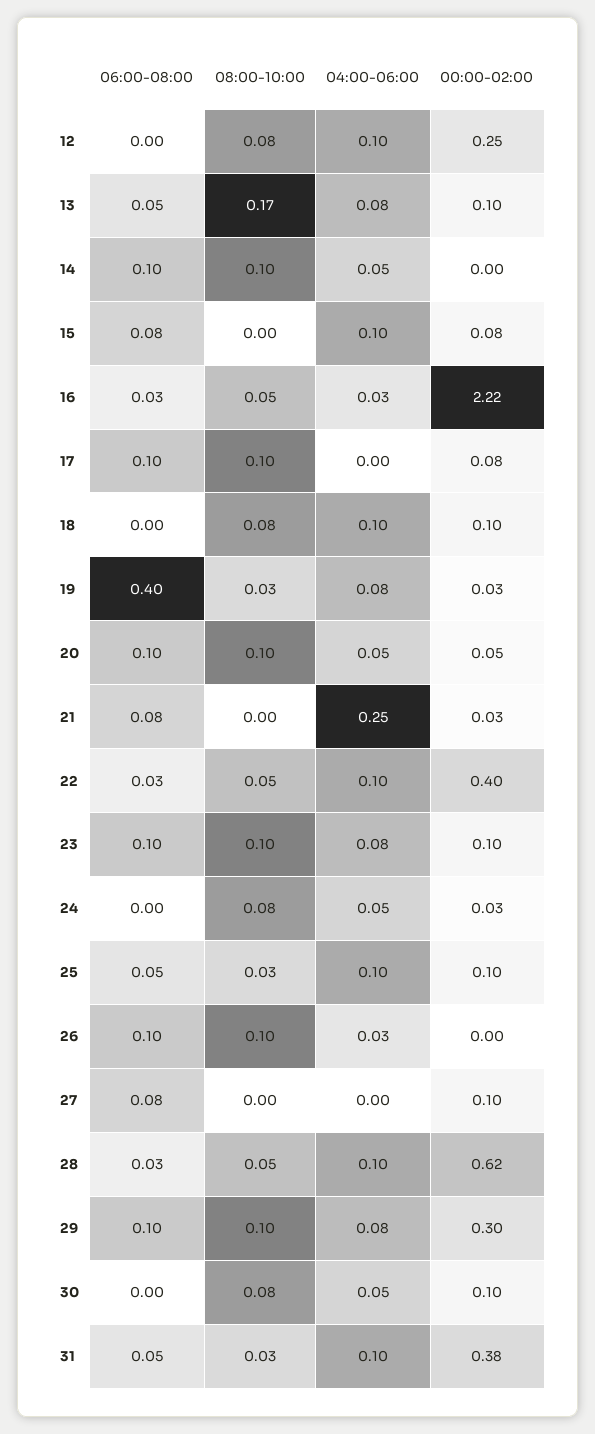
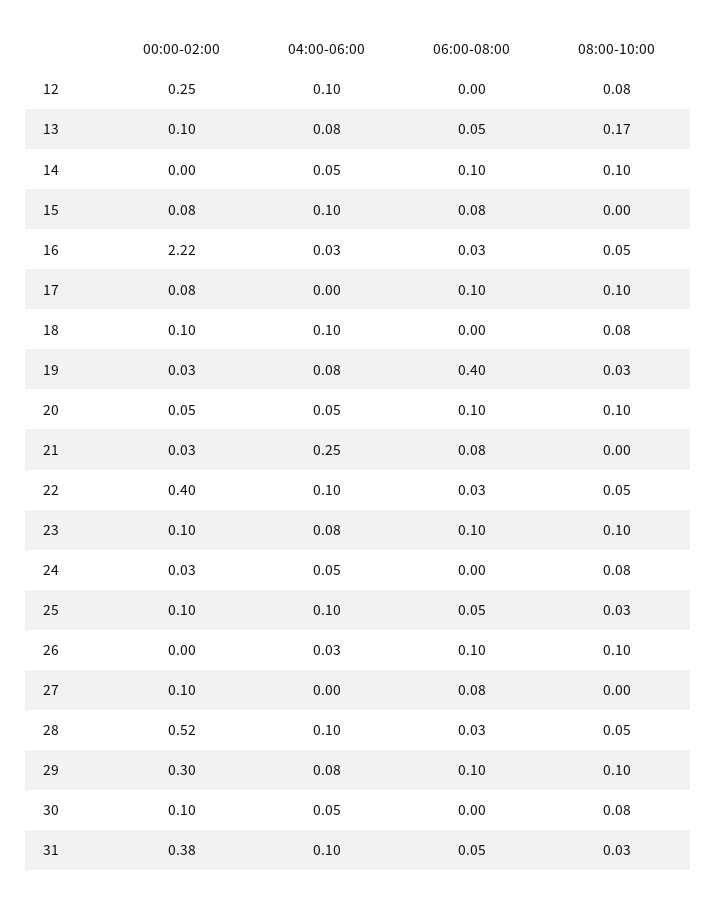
  {
    "06:00-08:00": {
      "12": 0,
      "13": 0.05,
      "14": 0.1,
      "15": 0.08,
      "16": 0.03,
      "17": 0.1,
      "18": 0,
      "19": 0.4,
      "20": 0.1,
      "21": 0.08,
      "22": 0.03,
      "23": 0.1,
      "24": 0,
      "25": 0.05,
      "26": 0.1,
      "27": 0.08,
      "28": 0.03,
      "29": 0.1,
      "30": 0,
      "31": 0.05
    },
    "08:00-10:00": {
      "12": 0.08,
      "13": 0.17,
      "14": 0.1,
      "15": 0,
      "16": 0.05,
      "17": 0.1,
      "18": 0.08,
      "19": 0.03,
      "20": 0.1,
      "21": 0,
      "22": 0.05,
      "23": 0.1,
      "24": 0.08,
      "25": 0.03,
      "26": 0.1,
      "27": 0,
      "28": 0.05,
      "29": 0.1,
      "30": 0.08,
      "31": 0.03
    },
    "04:00-06:00": {
      "12": 0.1,
      "13": 0.08,
      "14": 0.05,
      "15": 0.1,
      "16": 0.03,
      "17": 0,
      "18": 0.1,
      "19": 0.08,
      "20": 0.05,
      "21": 0.25,
      "22": 0.1,
      "23": 0.08,
      "24": 0.05,
      "25": 0.1,
      "26": 0.03,
      "27": 0,
      "28": 0.1,
      "29": 0.08,
      "30": 0.05,
      "31": 0.1
    },
    "00:00-02:00": {
      "12": 0.25,
      "13": 0.1,
      "14": 0,
      "15": 0.08,
      "16": 2.22,
      "17": 0.08,
      "18": 0.1,
      "19": 0.03,
      "20": 0.05,
      "21": 0.03,
      "22": 0.4,
      "23": 0.1,
      "24": 0.03,
      "25": 0.1,
      "26": 0,
      "27": 0.1,
-     "28": 0.62,
+     "28": 0.52,
      "29": 0.3,
      "30": 0.1,
      "31": 0.38
    }
  }

